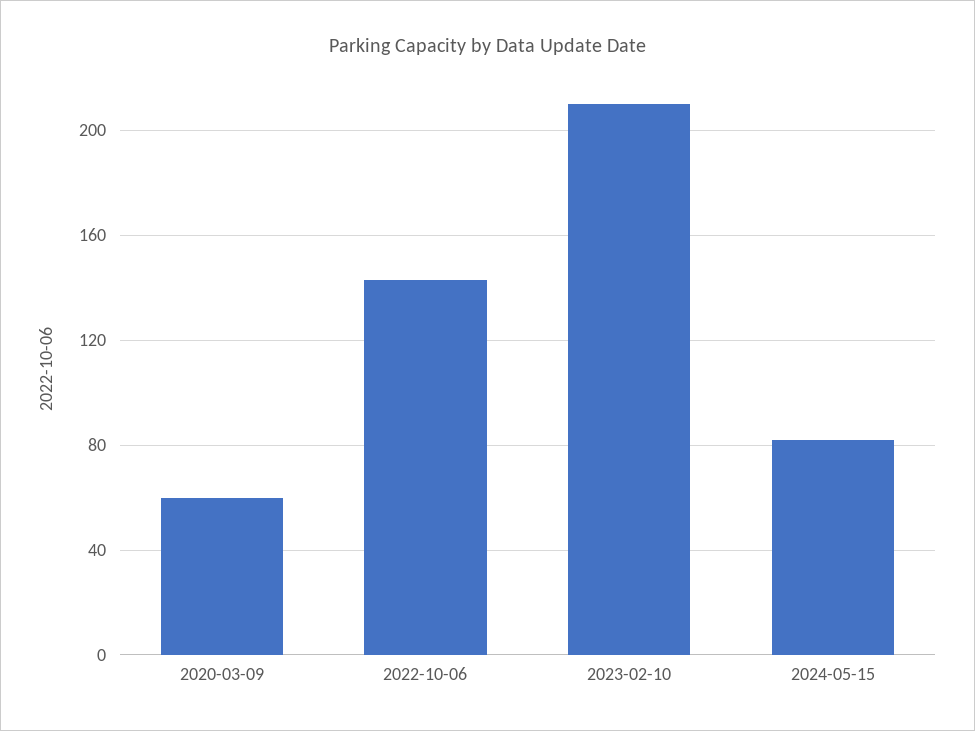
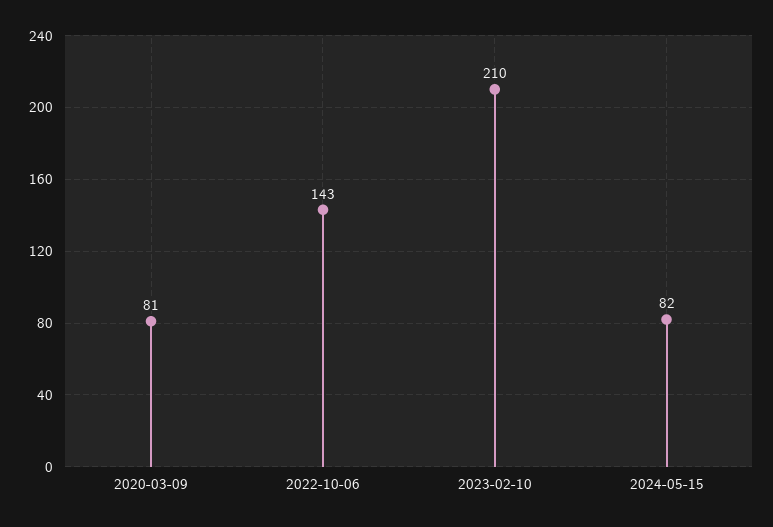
  {
-   "2020-03-09": 60,
+   "2020-03-09": 81,
    "2022-10-06": 143,
    "2023-02-10": 210,
    "2024-05-15": 82
  }

